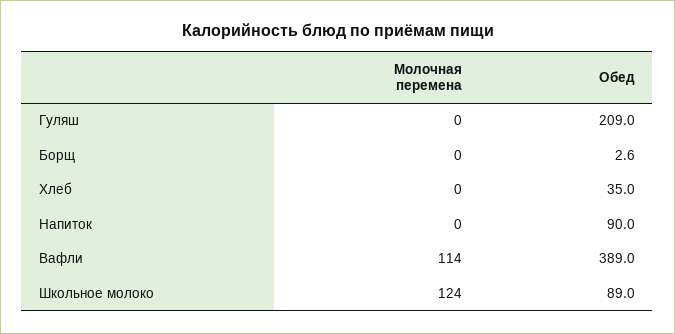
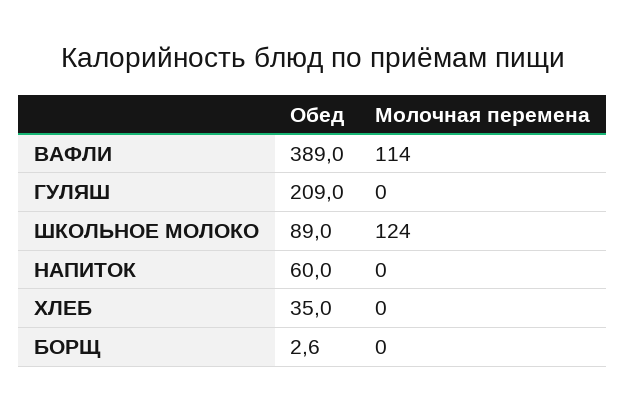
  {
    "Молочная перемена": {
      "Гуляш": 0,
      "Борщ": 0,
      "Хлеб": 0,
      "Напиток": 0,
      "Вафли": 114,
      "Школьное молоко": 124
    },
    "Обед": {
      "Гуляш": 209,
      "Борщ": 2.6,
      "Хлеб": 35,
-     "Напиток": 90,
+     "Напиток": 60,
      "Вафли": 389,
      "Школьное молоко": 89
    }
  }

